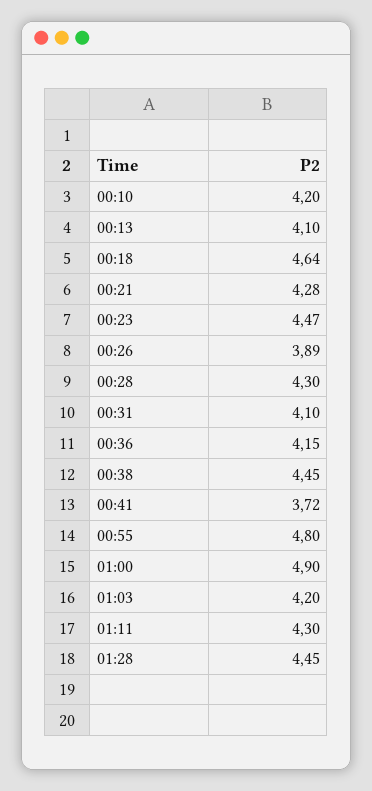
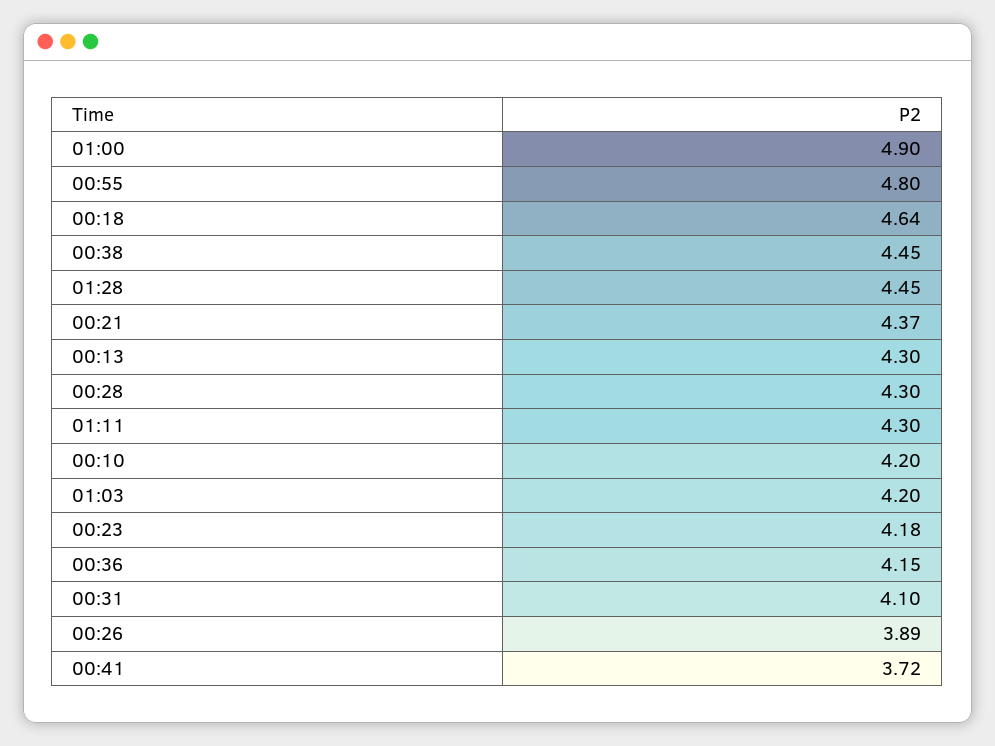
  {
    "00:10": 4.2,
-   "00:13": 4.1,
+   "00:13": 4.3,
    "00:18": 4.64,
-   "00:21": 4.28,
+   "00:21": 4.37,
-   "00:23": 4.47,
+   "00:23": 4.18,
    "00:26": 3.89,
    "00:28": 4.3,
    "00:31": 4.1,
    "00:36": 4.15,
    "00:38": 4.45,
    "00:41": 3.72,
    "00:55": 4.8,
    "01:00": 4.9,
    "01:03": 4.2,
    "01:11": 4.3,
    "01:28": 4.45
  }

